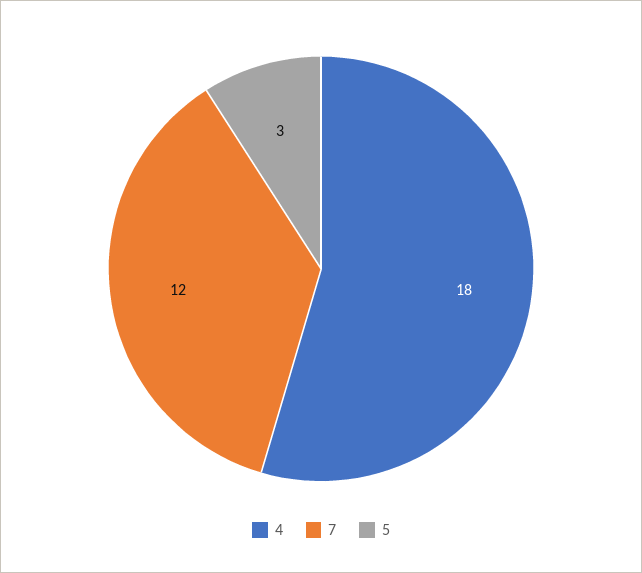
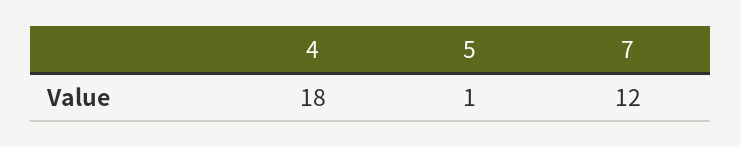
  {
    "4": 18,
    "7": 12,
-   "5": 3
+   "5": 1
  }

